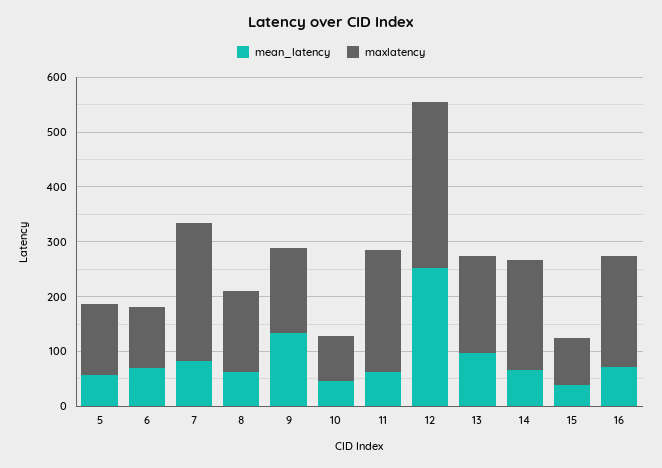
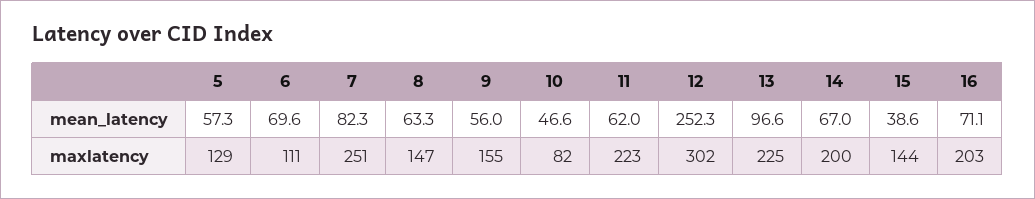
  {
    "mean_latency": {
      "5": 57.3,
      "6": 69.6,
      "7": 82.3,
      "8": 63.3,
-     "9": 140,
+     "9": 56,
      "10": 46.6,
      "11": 62,
      "12": 252.3,
      "13": 96.6,
      "14": 67,
      "15": 38.6,
      "16": 71.1
    },
    "maxlatency": {
      "5": 129,
      "6": 111,
      "7": 251,
      "8": 147,
      "9": 155,
      "10": 82,
      "11": 223,
      "12": 302,
-     "13": 180,
+     "13": 225,
      "14": 200,
-     "15": 80,
+     "15": 144,
      "16": 203
    }
  }

